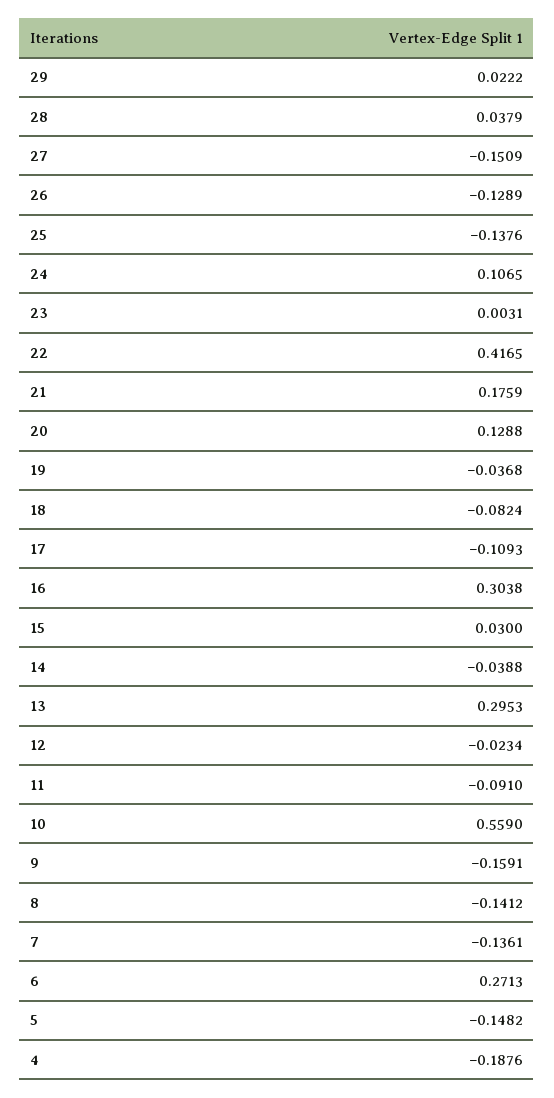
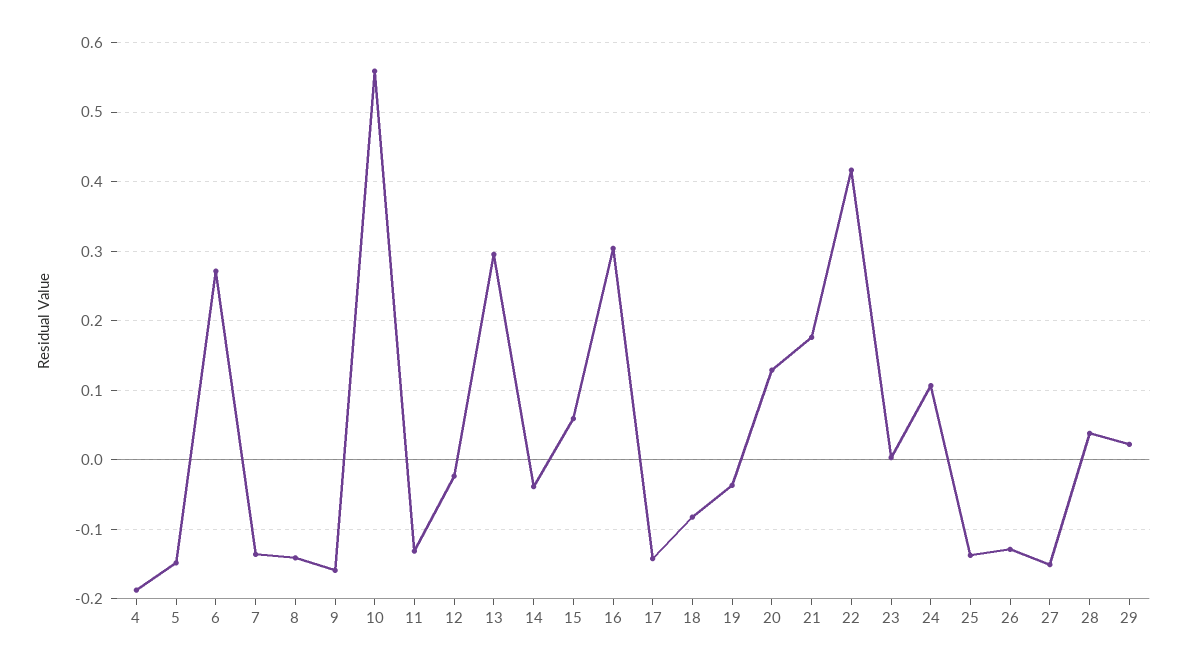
  {
    "29": 0.0222,
    "28": 0.0379,
    "27": -0.1509,
    "26": -0.1289,
    "25": -0.1376,
    "24": 0.1065,
    "23": 0.0031,
    "22": 0.4165,
    "21": 0.1759,
    "20": 0.1288,
    "19": -0.0368,
    "18": -0.0824,
-   "17": -0.1093,
+   "17": -0.14,
    "16": 0.3038,
-   "15": 0.03,
+   "15": 0.06,
    "14": -0.0388,
    "13": 0.2953,
    "12": -0.0234,
-   "11": -0.091,
+   "11": -0.13,
    "10": 0.559,
    "9": -0.1591,
    "8": -0.1412,
    "7": -0.1361,
    "6": 0.2713,
    "5": -0.1482,
    "4": -0.1876
  }

